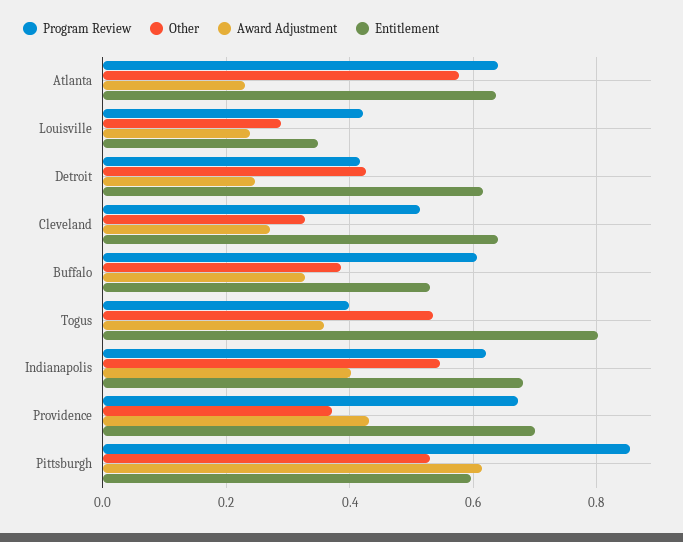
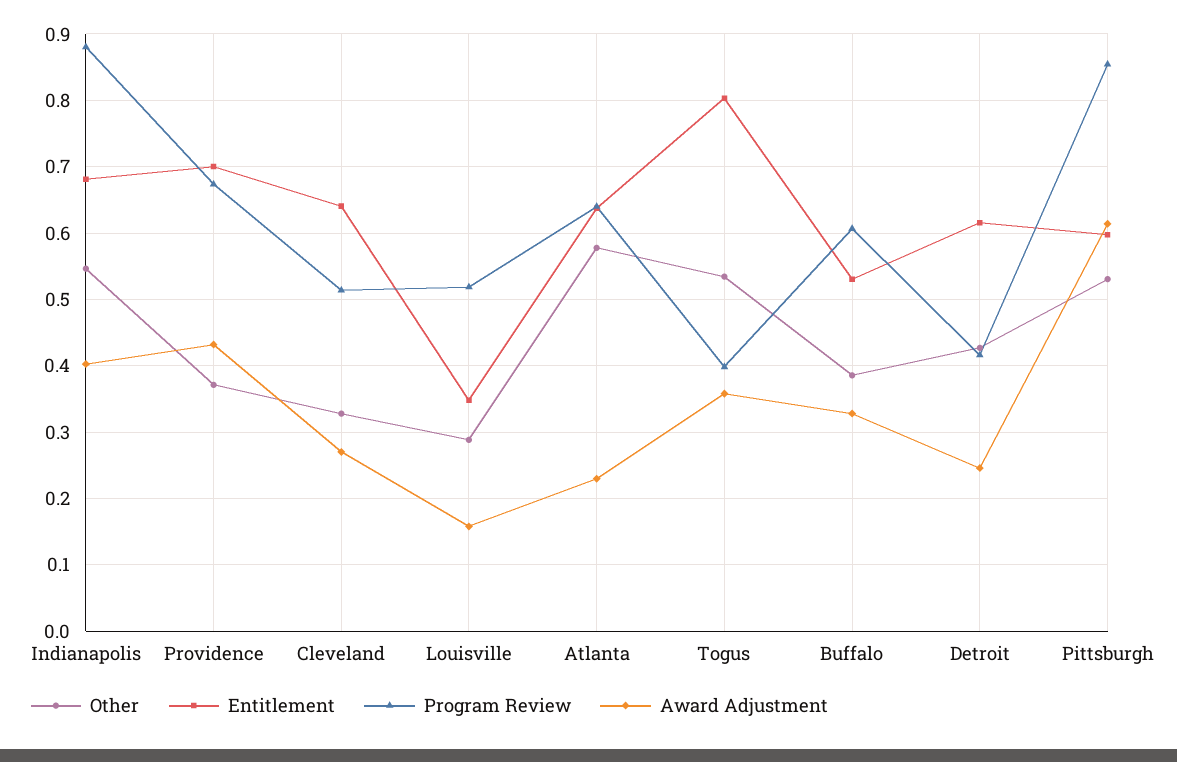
  {
    "Program Review": {
      "Atlanta": 0.64,
-     "Louisville": 0.42,
+     "Louisville": 0.52,
      "Detroit": 0.42,
      "Cleveland": 0.51,
      "Buffalo": 0.61,
      "Togus": 0.4,
-     "Indianapolis": 0.62,
+     "Indianapolis": 0.88,
      "Providence": 0.67,
      "Pittsburgh": 0.85
    },
    "Other": {
      "Atlanta": 0.58,
      "Louisville": 0.29,
      "Detroit": 0.43,
      "Cleveland": 0.33,
      "Buffalo": 0.39,
      "Togus": 0.53,
      "Indianapolis": 0.55,
      "Providence": 0.37,
      "Pittsburgh": 0.53
    },
    "Award Adjustment": {
      "Atlanta": 0.23,
-     "Louisville": 0.24,
+     "Louisville": 0.16,
      "Detroit": 0.25,
      "Cleveland": 0.27,
      "Buffalo": 0.33,
      "Togus": 0.36,
      "Indianapolis": 0.4,
      "Providence": 0.43,
      "Pittsburgh": 0.61
    },
    "Entitlement": {
      "Atlanta": 0.64,
      "Louisville": 0.35,
      "Detroit": 0.62,
      "Cleveland": 0.64,
      "Buffalo": 0.53,
      "Togus": 0.8,
      "Indianapolis": 0.68,
      "Providence": 0.7,
      "Pittsburgh": 0.6
    }
  }

